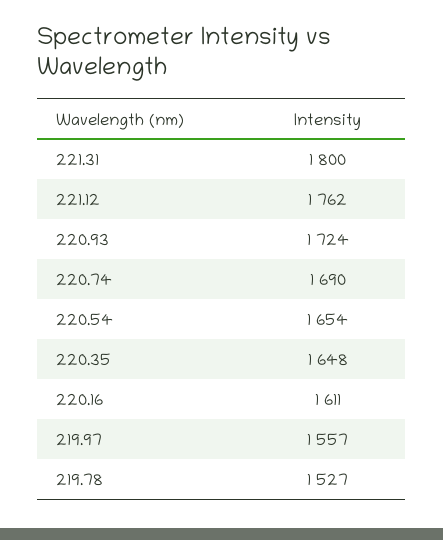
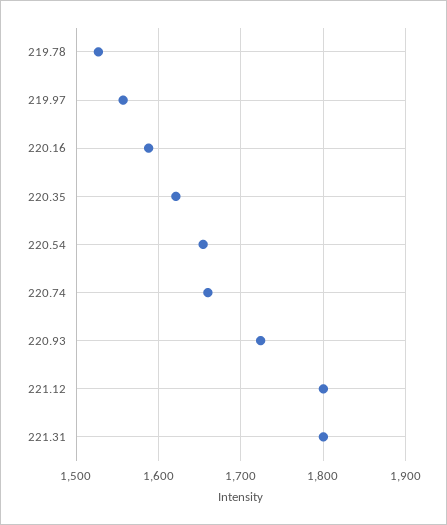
  {
    "221.31": 1800,
-   "221.12": 1762,
+   "221.12": 1800,
    "220.93": 1724,
-   "220.74": 1690,
+   "220.74": 1660,
    "220.54": 1654,
-   "220.35": 1648,
+   "220.35": 1620,
-   "220.16": 1611,
+   "220.16": 1590,
    "219.97": 1557,
    "219.78": 1527
  }

